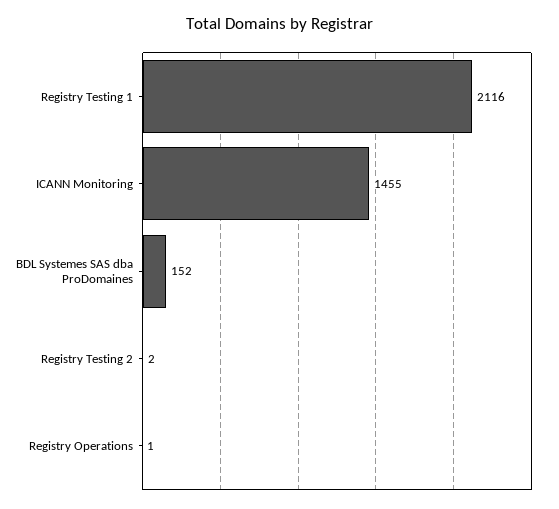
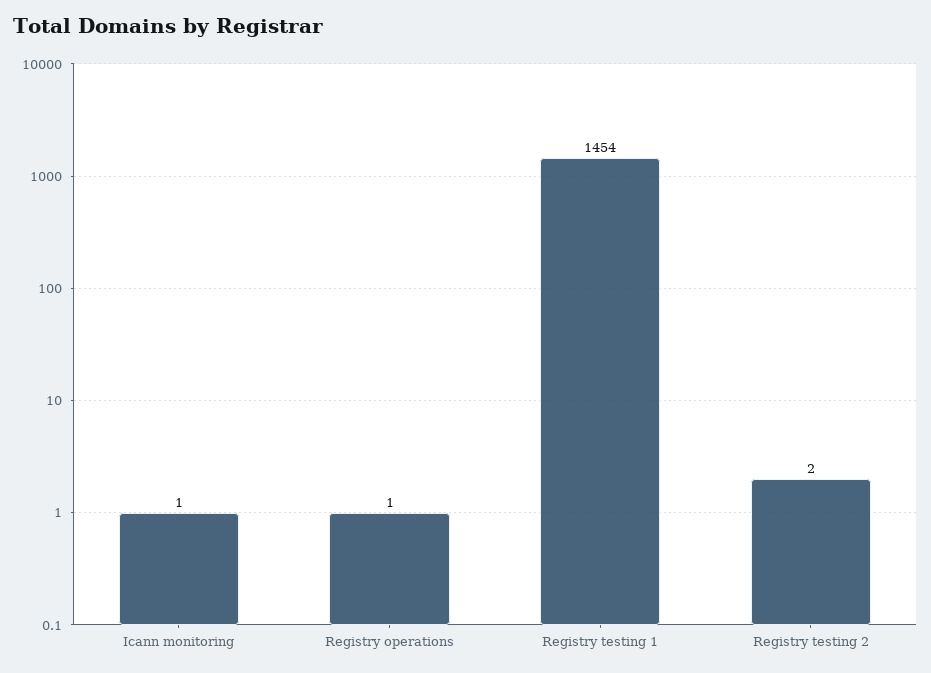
  {
-   "Registry Testing 1": 2116,
+   "Registry Testing 1": 1454,
-   "ICANN Monitoring": 1455,
+   "ICANN Monitoring": 1,
-   "BDL Systemes SAS dba ProDomaines": 152,
    "Registry Testing 2": 2,
    "Registry Operations": 1
  }

